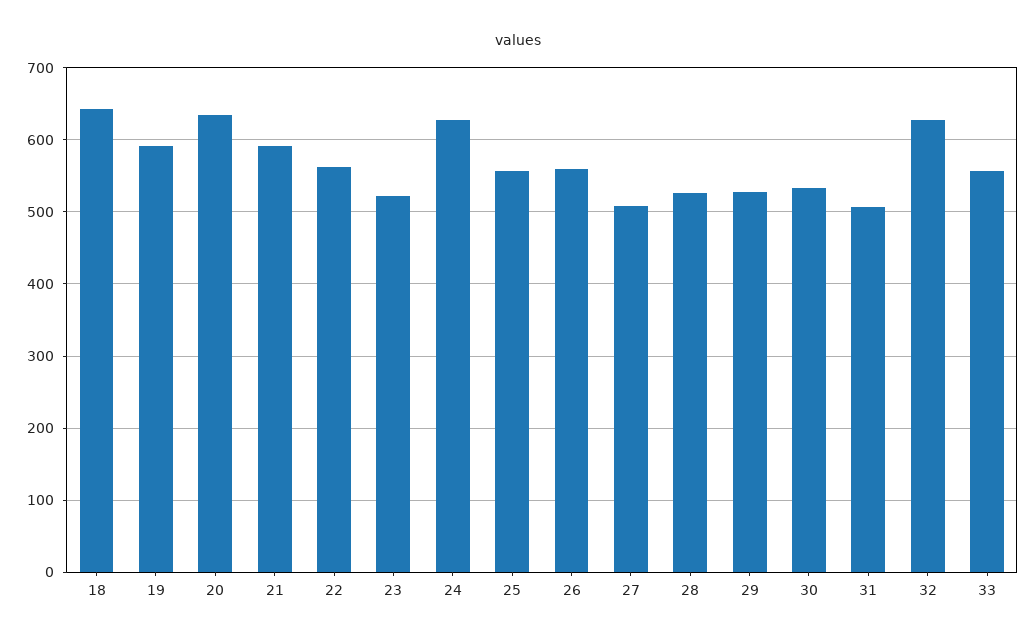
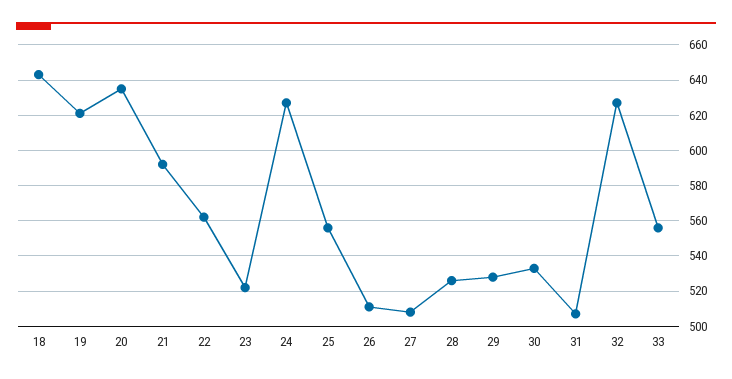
  {
    "18": 645,
-   "19": 590,
+   "19": 620,
    "20": 635,
    "21": 590,
    "22": 560,
    "23": 520,
    "24": 625,
    "25": 555,
-   "26": 560,
+   "26": 510,
    "27": 510,
    "28": 525,
    "29": 530,
    "30": 535,
    "31": 505,
    "32": 625,
    "33": 555
  }

